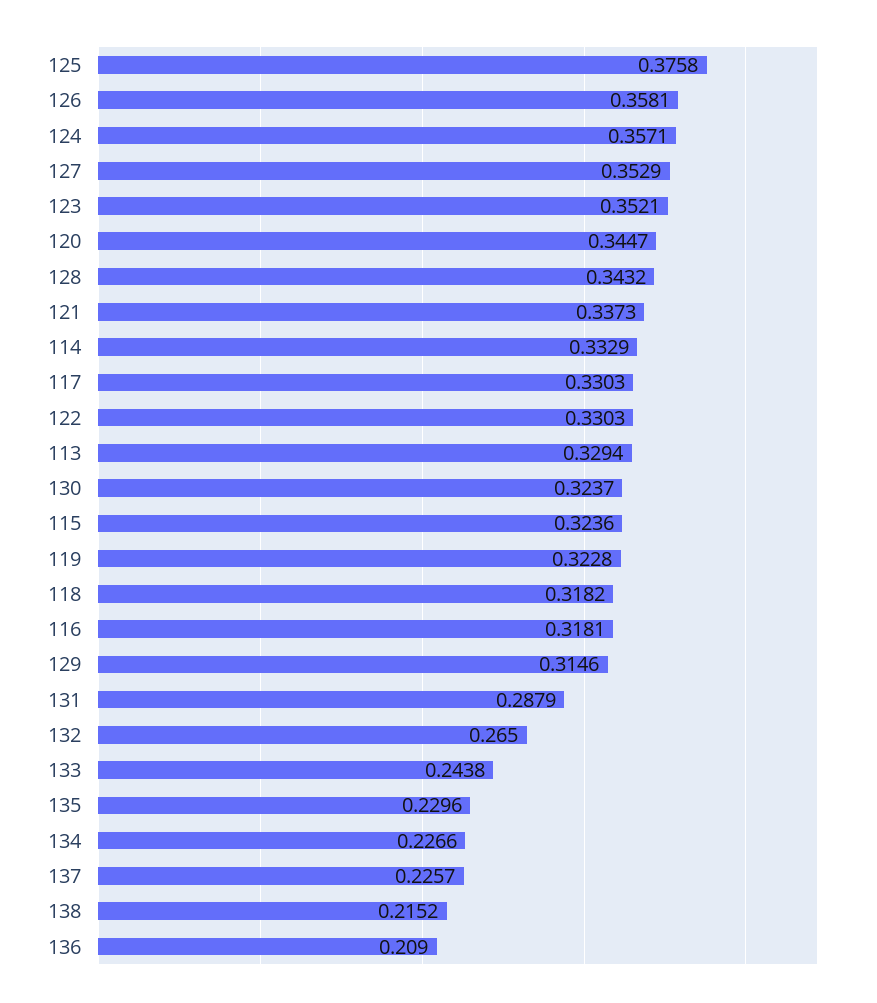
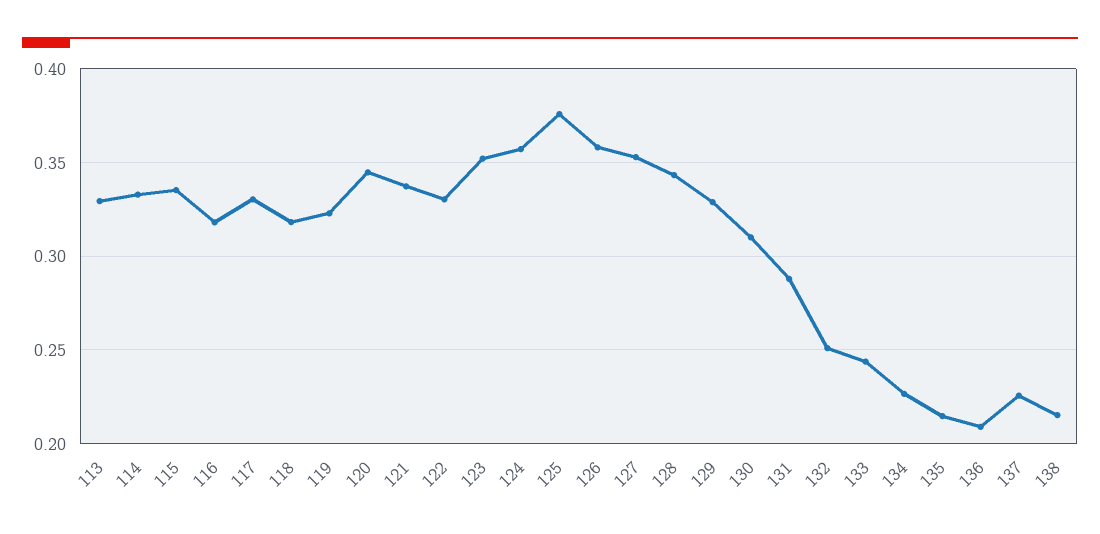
  {
    "125": 0.3758,
    "126": 0.3581,
    "124": 0.3571,
    "127": 0.3529,
    "123": 0.3521,
    "120": 0.3447,
    "128": 0.3432,
    "121": 0.3373,
    "114": 0.3329,
    "117": 0.3303,
    "122": 0.3303,
    "113": 0.3294,
-   "130": 0.3237,
+   "130": 0.31,
-   "115": 0.3236,
+   "115": 0.335,
    "119": 0.3228,
    "118": 0.3182,
    "116": 0.3181,
-   "129": 0.3146,
+   "129": 0.33,
    "131": 0.2879,
-   "132": 0.265,
+   "132": 0.25,
    "133": 0.2438,
-   "135": 0.2296,
+   "135": 0.215,
    "134": 0.2266,
    "137": 0.2257,
    "138": 0.2152,
    "136": 0.209
  }

